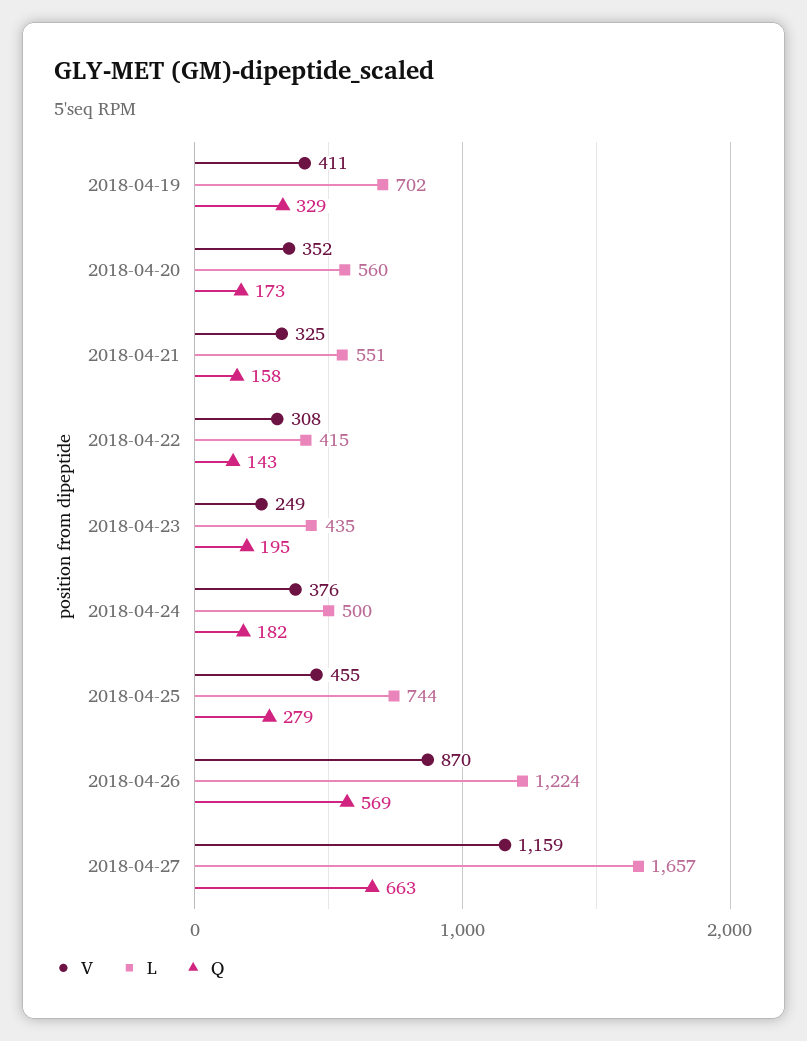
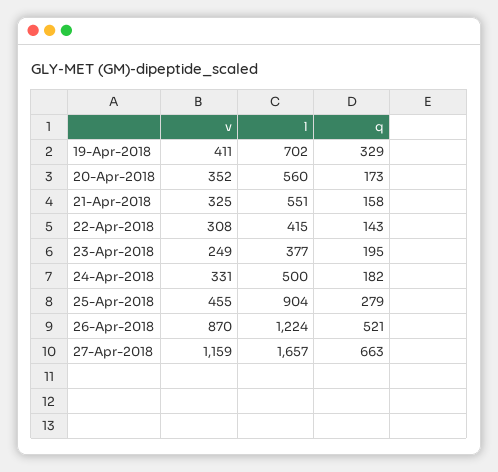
  {
    "V": {
      "2018-04-19": 411,
      "2018-04-20": 352,
      "2018-04-21": 325,
      "2018-04-22": 308,
      "2018-04-23": 249,
-     "2018-04-24": 376,
+     "2018-04-24": 331,
      "2018-04-25": 455,
      "2018-04-26": 870,
      "2018-04-27": 1159
    },
    "L": {
      "2018-04-19": 702,
      "2018-04-20": 560,
      "2018-04-21": 551,
      "2018-04-22": 415,
-     "2018-04-23": 435,
+     "2018-04-23": 377,
      "2018-04-24": 500,
-     "2018-04-25": 744,
+     "2018-04-25": 904,
      "2018-04-26": 1224,
      "2018-04-27": 1657
    },
    "Q": {
      "2018-04-19": 329,
      "2018-04-20": 173,
      "2018-04-21": 158,
      "2018-04-22": 143,
      "2018-04-23": 195,
      "2018-04-24": 182,
      "2018-04-25": 279,
-     "2018-04-26": 569,
+     "2018-04-26": 521,
      "2018-04-27": 663
    }
  }

